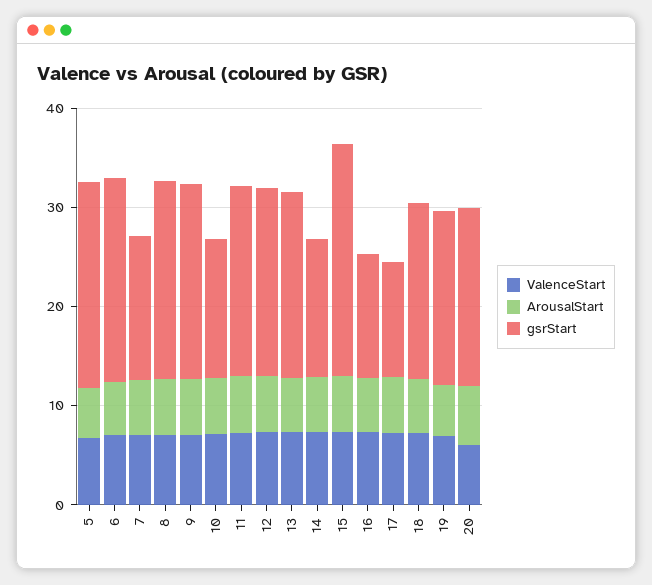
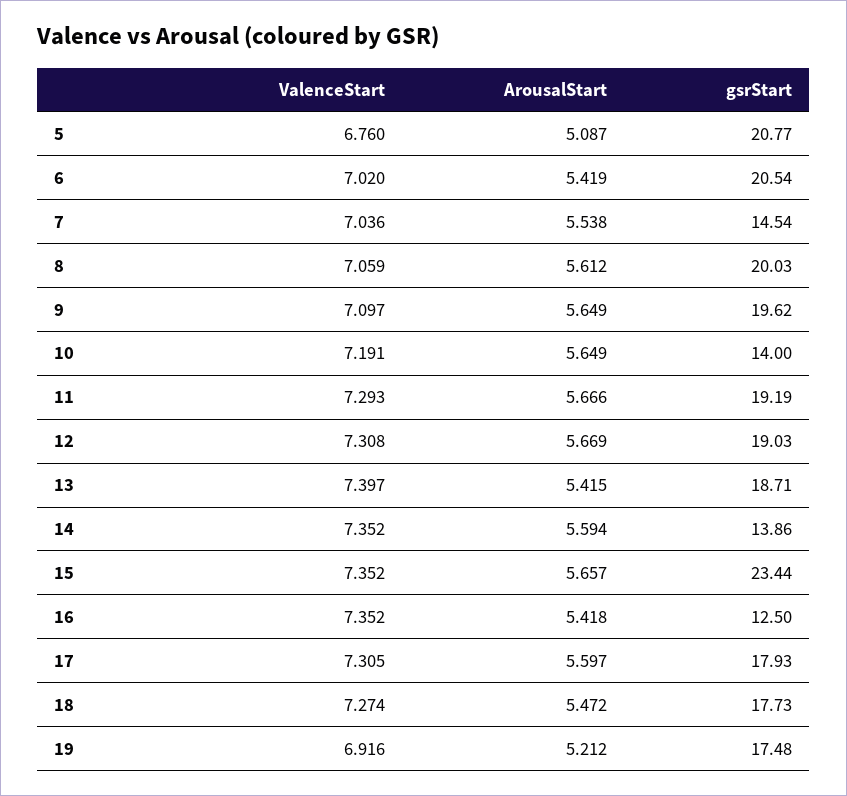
  {
    "ValenceStart": {
      "5": 6.76,
      "6": 7.02,
      "7": 7.036,
      "8": 7.059,
      "9": 7.097,
      "10": 7.191,
      "11": 7.293,
      "12": 7.308,
      "13": 7.397,
      "14": 7.352,
      "15": 7.352,
      "16": 7.352,
      "17": 7.305,
      "18": 7.274,
-     "19": 6.916,
+     "19": 6.916
-     "20": 6
    },
    "ArousalStart": {
      "5": 5.087,
      "6": 5.419,
      "7": 5.538,
      "8": 5.612,
      "9": 5.649,
      "10": 5.649,
      "11": 5.666,
      "12": 5.669,
      "13": 5.415,
      "14": 5.594,
      "15": 5.657,
      "16": 5.418,
      "17": 5.597,
      "18": 5.472,
-     "19": 5.212,
+     "19": 5.212
-     "20": 6
    },
    "gsrStart": {
      "5": 20.77,
      "6": 20.54,
      "7": 14.54,
      "8": 20.03,
      "9": 19.62,
      "10": 14,
      "11": 19.19,
      "12": 19.03,
      "13": 18.71,
      "14": 13.86,
      "15": 23.44,
      "16": 12.5,
-     "17": 12,
+     "17": 17.93,
      "18": 17.73,
-     "19": 17.48,
+     "19": 17.48
-     "20": 18
    }
  }

